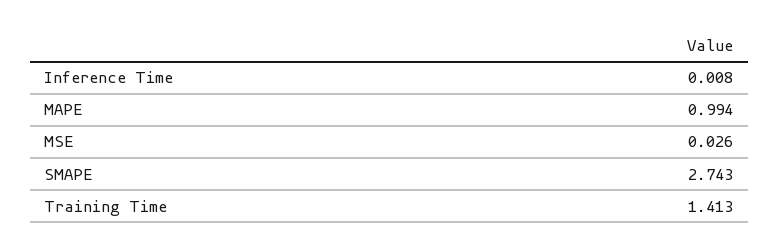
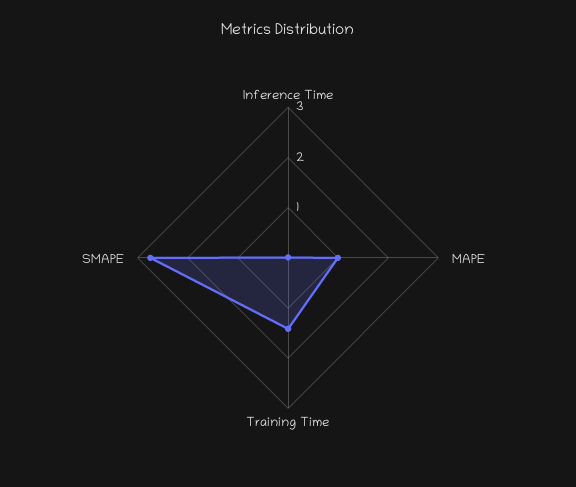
  {
    "Inference Time": 0.008,
    "MAPE": 0.994,
-   "MSE": 0.026,
    "SMAPE": 2.743,
    "Training Time": 1.413
  }

